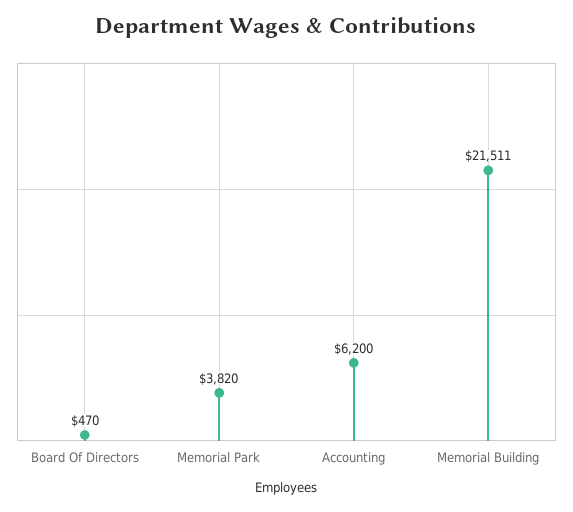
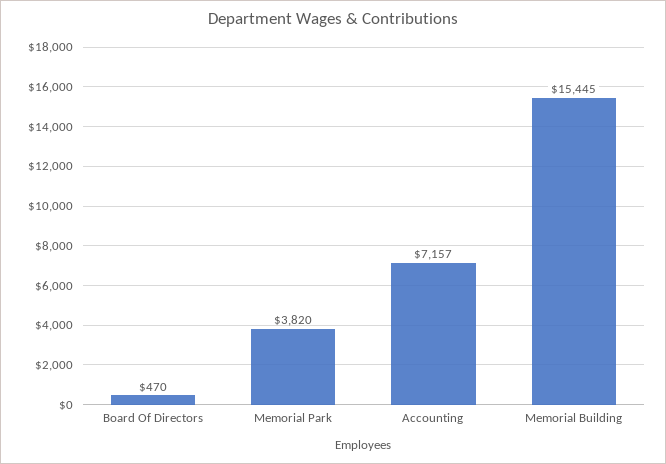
  {
    "Board Of Directors": 470,
    "Memorial Park": 3820,
-   "Accounting": 6200,
+   "Accounting": 7157,
-   "Memorial Building": 21511
+   "Memorial Building": 15445
  }

